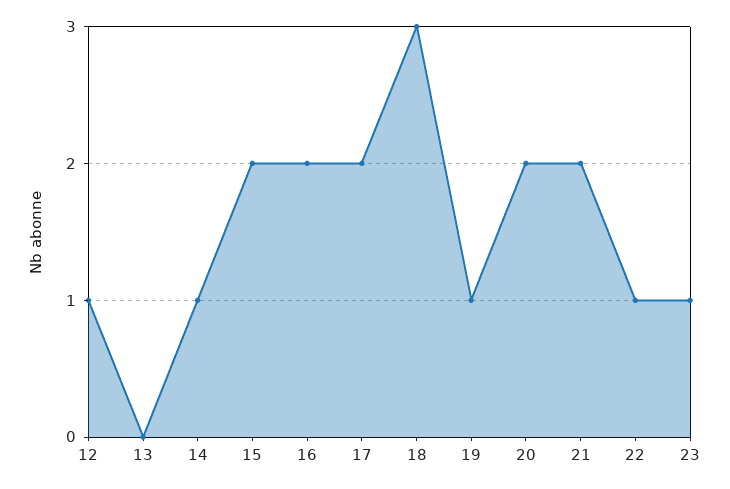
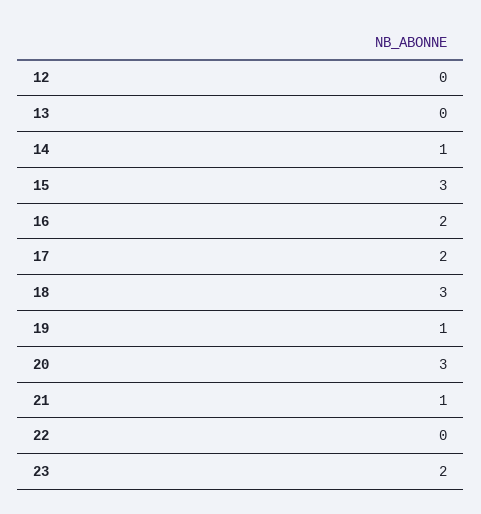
  {
-   "12": 1,
+   "12": 0,
    "13": 0,
    "14": 1,
-   "15": 2,
+   "15": 3,
    "16": 2,
    "17": 2,
    "18": 3,
    "19": 1,
-   "20": 2,
+   "20": 3,
-   "21": 2,
+   "21": 1,
-   "22": 1,
+   "22": 0,
-   "23": 1
+   "23": 2
  }

